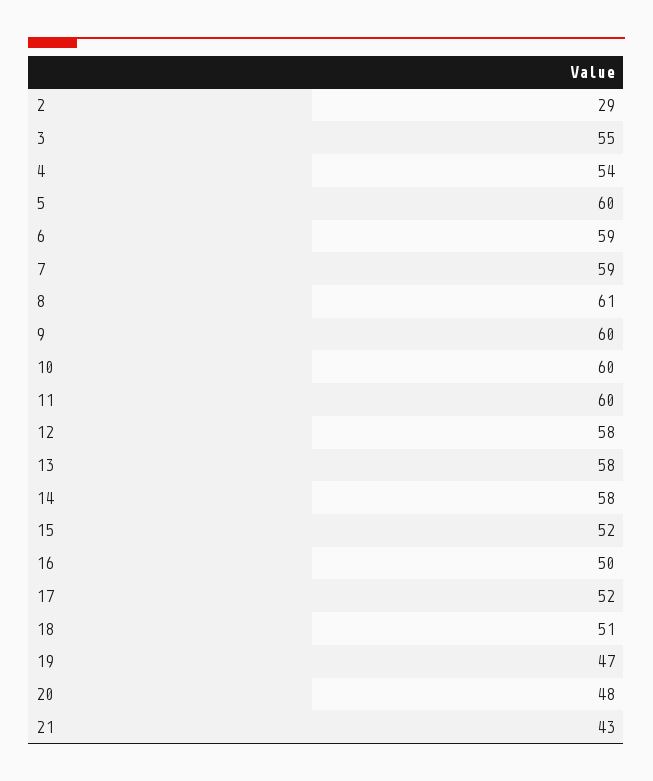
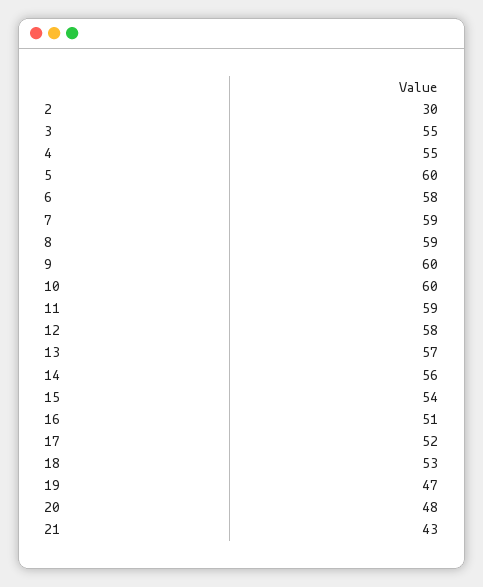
  {
-   "2": 29,
+   "2": 30,
    "3": 55,
-   "4": 54,
+   "4": 55,
    "5": 60,
-   "6": 59,
+   "6": 58,
    "7": 59,
-   "8": 61,
+   "8": 59,
    "9": 60,
    "10": 60,
-   "11": 60,
+   "11": 59,
    "12": 58,
-   "13": 58,
+   "13": 57,
-   "14": 58,
+   "14": 56,
-   "15": 52,
+   "15": 54,
-   "16": 50,
+   "16": 51,
    "17": 52,
-   "18": 51,
+   "18": 53,
    "19": 47,
    "20": 48,
    "21": 43
  }

